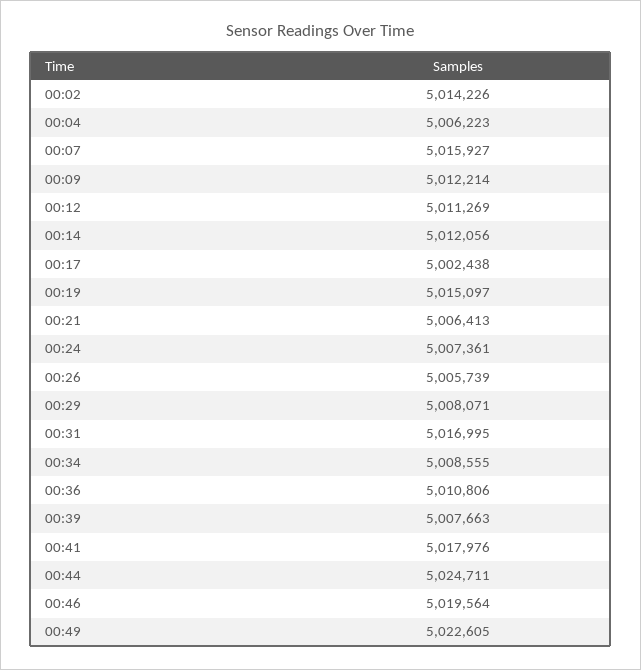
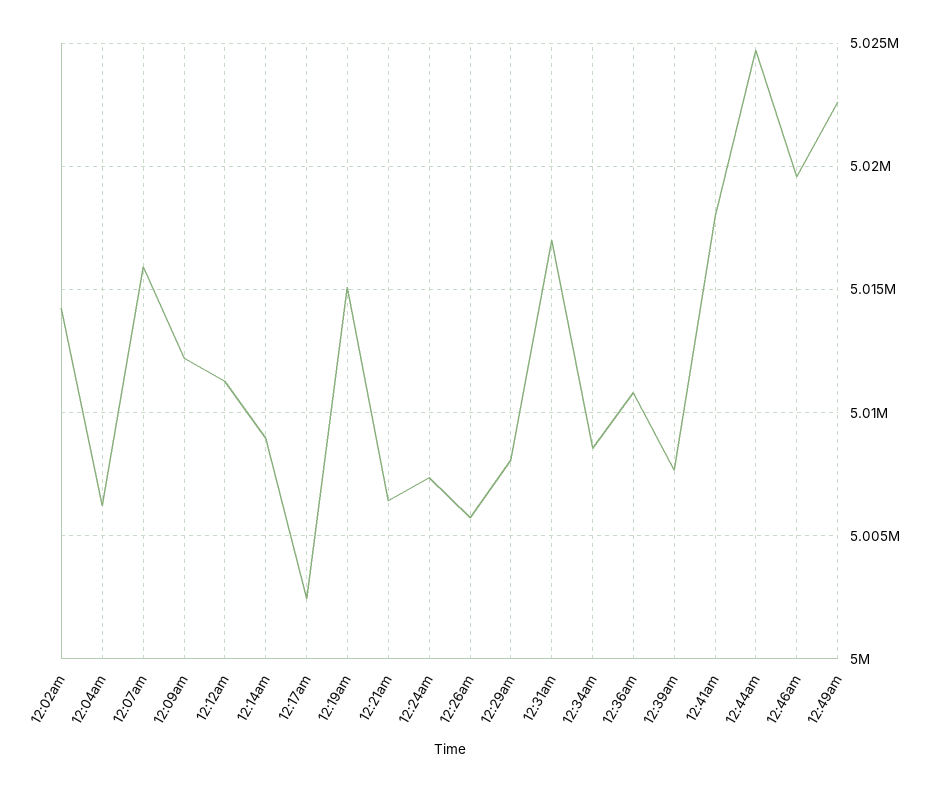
  {
    "00:02": 5014226,
    "00:04": 5006223,
    "00:07": 5015927,
    "00:09": 5012214,
    "00:12": 5011269,
-   "00:14": 5012056,
+   "00:14": 5009000,
    "00:17": 5002438,
    "00:19": 5015097,
    "00:21": 5006413,
    "00:24": 5007361,
    "00:26": 5005739,
    "00:29": 5008071,
    "00:31": 5016995,
    "00:34": 5008555,
    "00:36": 5010806,
    "00:39": 5007663,
    "00:41": 5017976,
    "00:44": 5024711,
    "00:46": 5019564,
    "00:49": 5022605
  }

